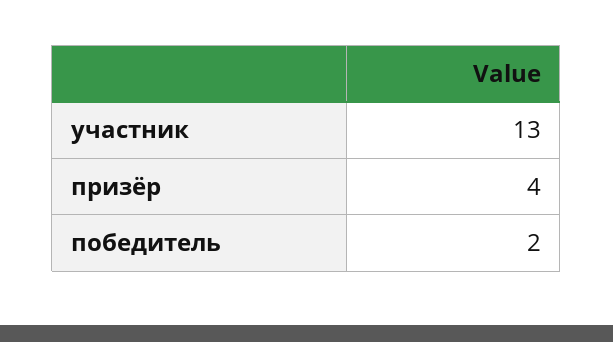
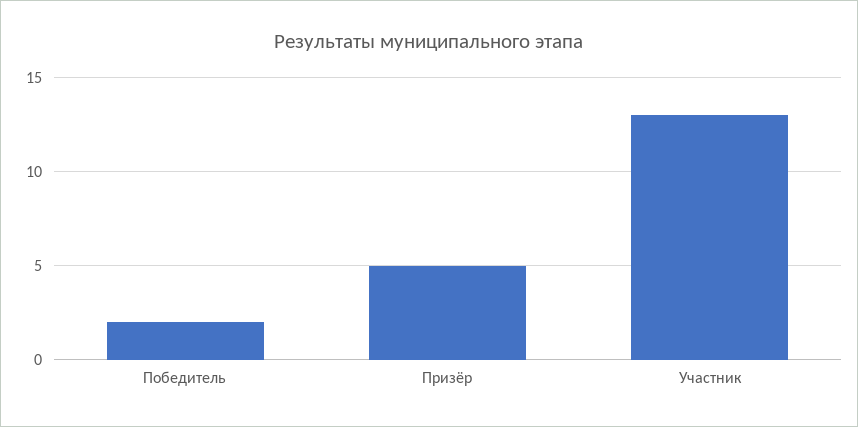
  {
    "участник": 13,
-   "призёр": 4,
+   "призёр": 5,
    "победитель": 2
  }

